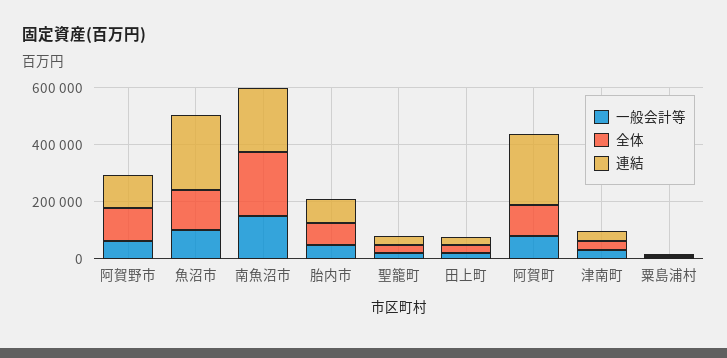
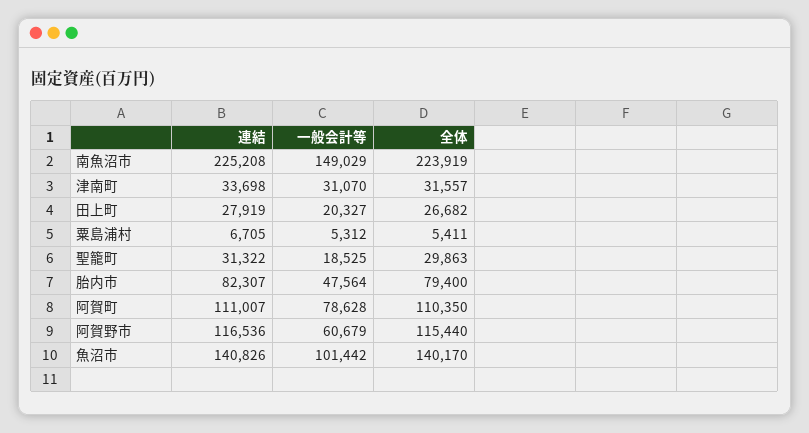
  {
    "一般会計等": {
      "阿賀野市": 60679,
      "魚沼市": 101442,
      "南魚沼市": 149029,
      "胎内市": 47564,
      "聖籠町": 18525,
      "田上町": 20327,
      "阿賀町": 78628,
      "津南町": 31070,
      "粟島浦村": 5312
    },
    "全体": {
      "阿賀野市": 115440,
      "魚沼市": 140170,
      "南魚沼市": 223919,
      "胎内市": 79400,
      "聖籠町": 29863,
      "田上町": 26682,
      "阿賀町": 110350,
      "津南町": 31557,
      "粟島浦村": 5411
    },
    "連結": {
      "阿賀野市": 116536,
-     "魚沼市": 250000,
+     "魚沼市": 140826,
      "南魚沼市": 225208,
      "胎内市": 82307,
      "聖籠町": 31322,
      "田上町": 27919,
-     "阿賀町": 250000,
+     "阿賀町": 111007,
      "津南町": 33698,
      "粟島浦村": 6705
    }
  }

